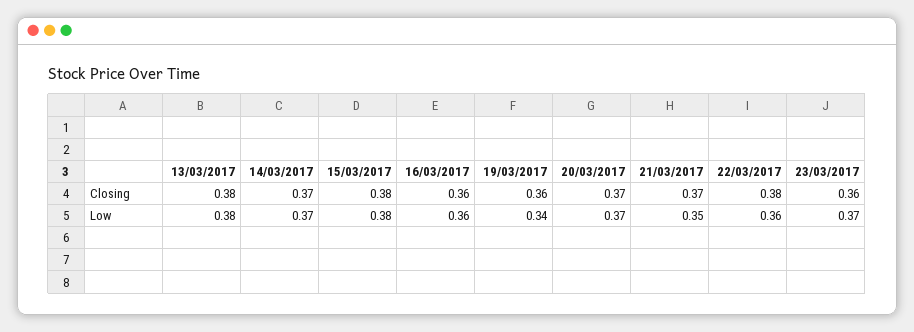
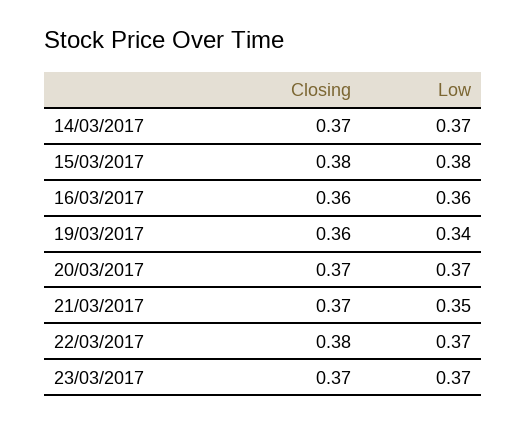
  {
-   "13/03/2017": {
-     "Closing": 0.38,
-     "Low": 0.38
-   },
    "14/03/2017": {
      "Closing": 0.37,
      "Low": 0.37
    },
    "15/03/2017": {
      "Closing": 0.38,
      "Low": 0.38
    },
    "16/03/2017": {
      "Closing": 0.36,
      "Low": 0.36
    },
    "19/03/2017": {
      "Closing": 0.36,
      "Low": 0.34
    },
    "20/03/2017": {
      "Closing": 0.37,
      "Low": 0.37
    },
    "21/03/2017": {
      "Closing": 0.37,
      "Low": 0.35
    },
    "22/03/2017": {
      "Closing": 0.38,
-     "Low": 0.36
+     "Low": 0.37
    },
    "23/03/2017": {
-     "Closing": 0.36,
+     "Closing": 0.37,
      "Low": 0.37
    }
  }

